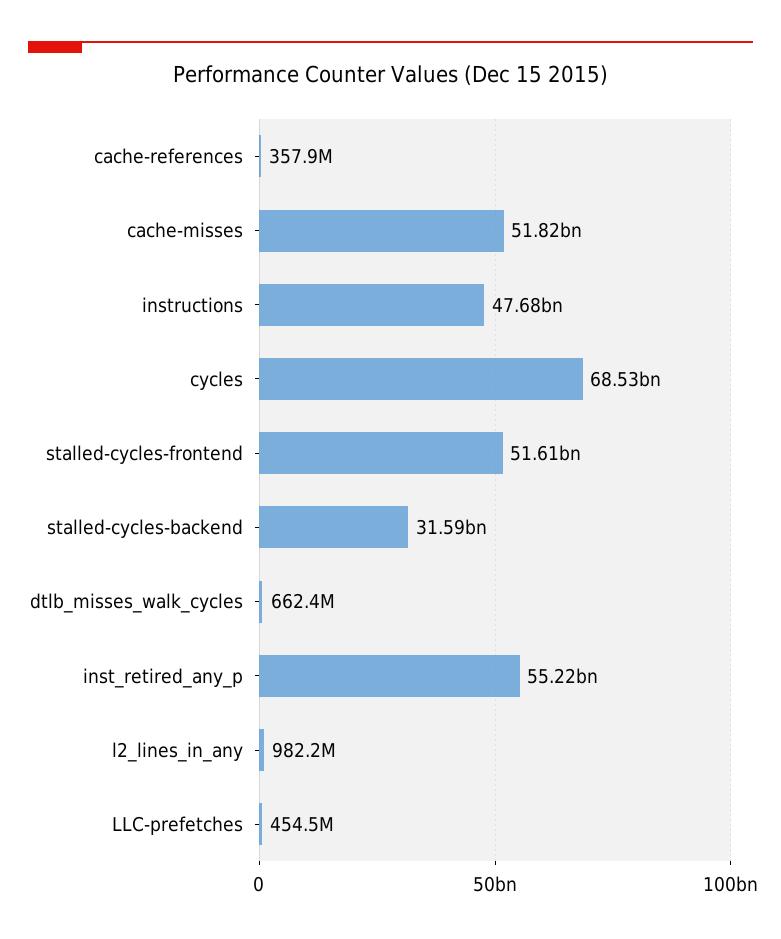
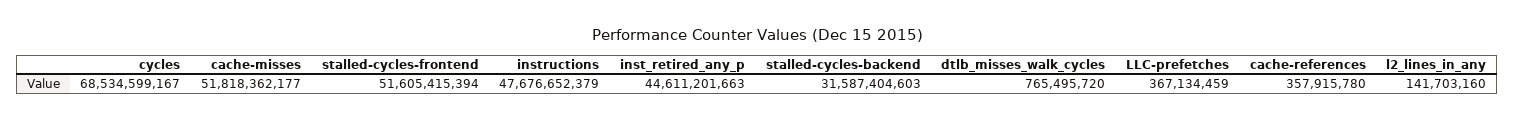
  {
    "cache-references": 357915780,
    "cache-misses": 51818362177,
    "instructions": 47676652379,
    "cycles": 68534599167,
    "stalled-cycles-frontend": 51605415394,
    "stalled-cycles-backend": 31587404603,
-   "dtlb_misses_walk_cycles": 662400000,
+   "dtlb_misses_walk_cycles": 765495720,
-   "inst_retired_any_p": 55220000000,
+   "inst_retired_any_p": 44611201663,
-   "l2_lines_in_any": 982200000,
+   "l2_lines_in_any": 141703160,
-   "LLC-prefetches": 454500000
+   "LLC-prefetches": 367134459
  }

